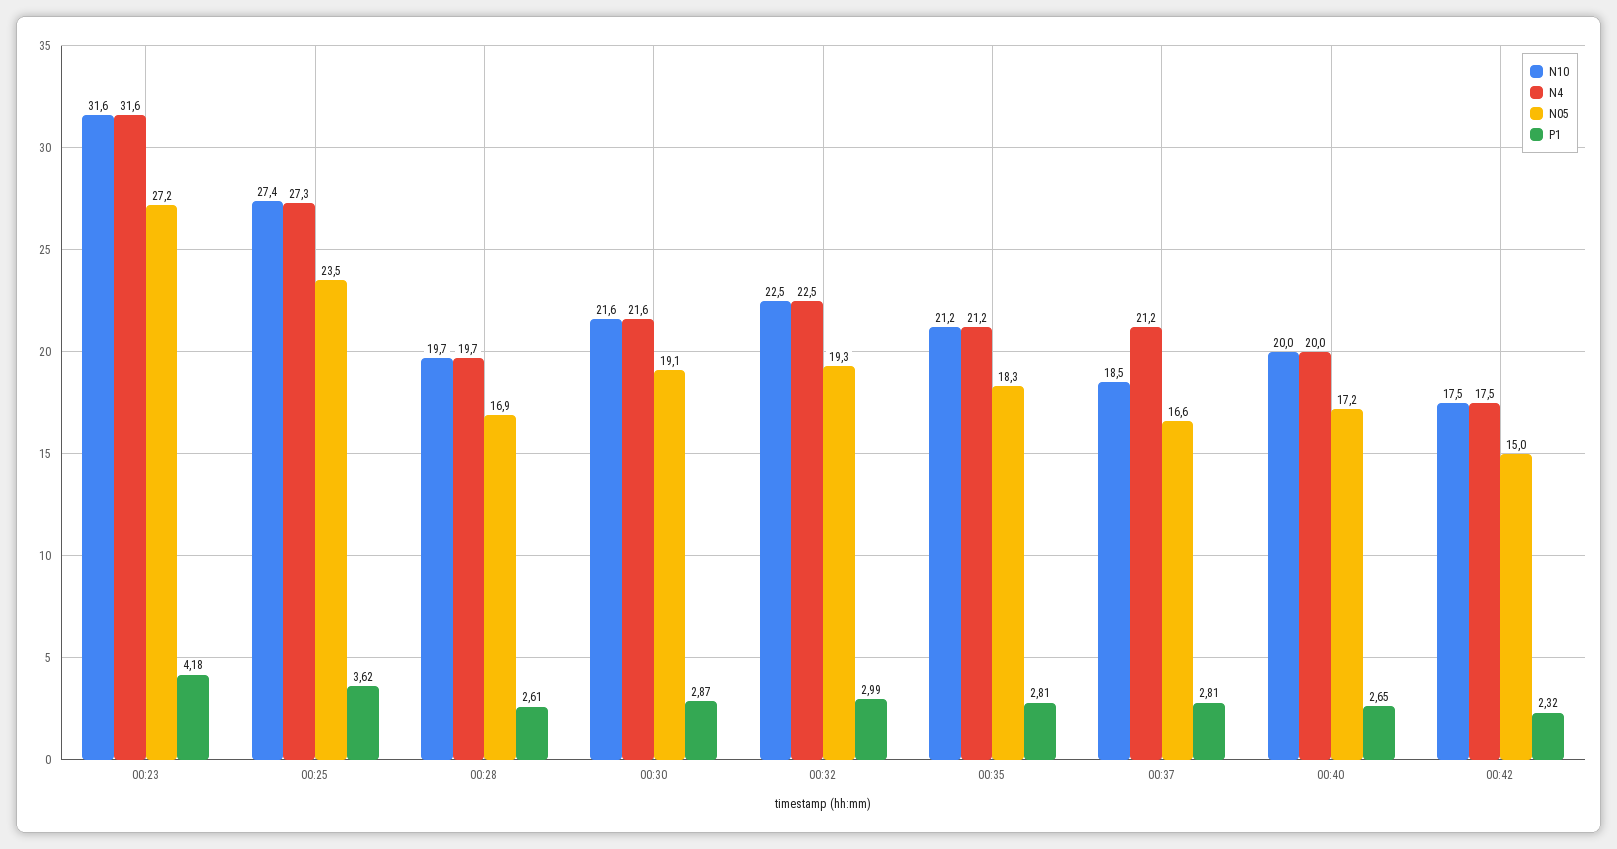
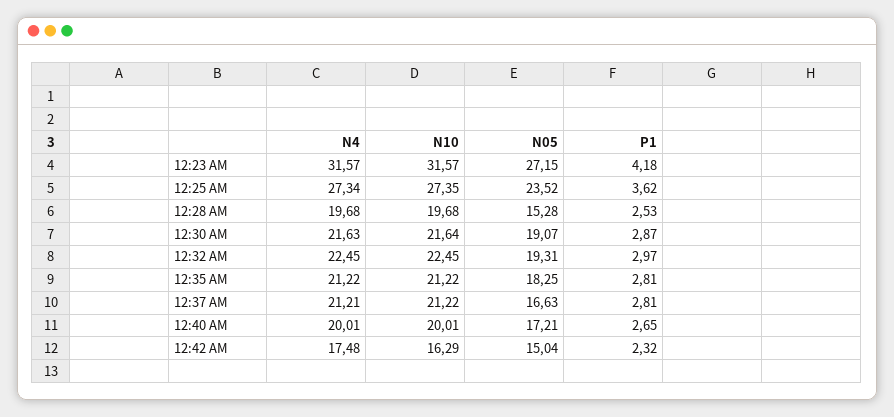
  {
    "N10": {
      "00:23": 31.57,
      "00:25": 27.35,
      "00:28": 19.68,
      "00:30": 21.64,
      "00:32": 22.45,
      "00:35": 21.22,
-     "00:37": 18.5,
+     "00:37": 21.22,
      "00:40": 20.01,
-     "00:42": 17.5
+     "00:42": 16.29
    },
    "N4": {
      "00:23": 31.57,
      "00:25": 27.34,
      "00:28": 19.68,
      "00:30": 21.63,
      "00:32": 22.45,
      "00:35": 21.22,
      "00:37": 21.21,
      "00:40": 20.01,
      "00:42": 17.48
    },
    "N05": {
      "00:23": 27.15,
      "00:25": 23.52,
-     "00:28": 16.9,
+     "00:28": 15.28,
      "00:30": 19.07,
      "00:32": 19.31,
      "00:35": 18.25,
      "00:37": 16.63,
      "00:40": 17.21,
      "00:42": 15.04
    },
    "P1": {
      "00:23": 4.18,
      "00:25": 3.62,
-     "00:28": 2.61,
+     "00:28": 2.53,
      "00:30": 2.87,
-     "00:32": 2.99,
+     "00:32": 2.97,
      "00:35": 2.81,
      "00:37": 2.81,
      "00:40": 2.65,
      "00:42": 2.32
    }
  }

